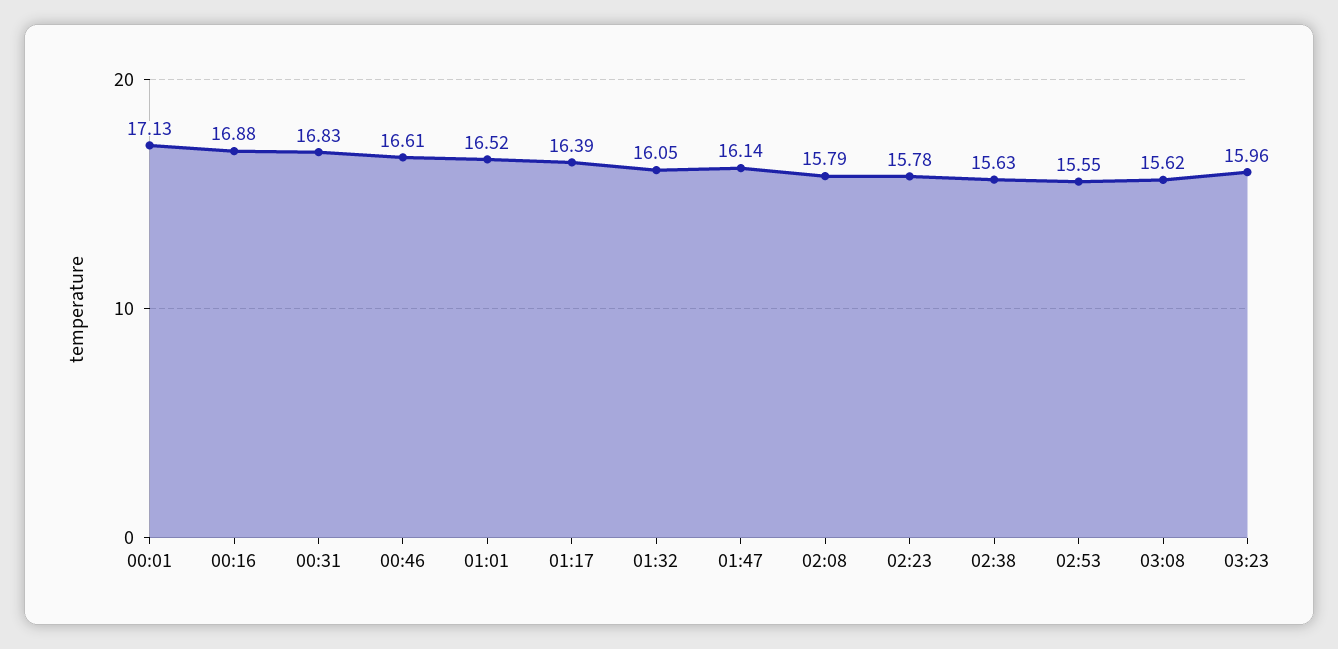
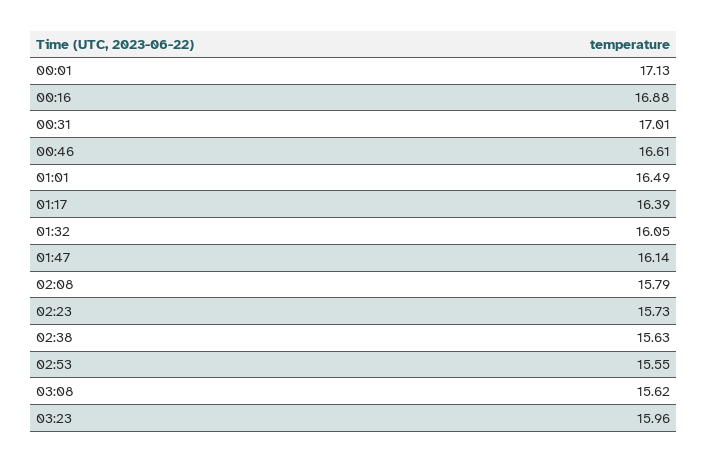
  {
    "00:01": 17.13,
    "00:16": 16.88,
-   "00:31": 16.83,
+   "00:31": 17.01,
    "00:46": 16.61,
-   "01:01": 16.52,
+   "01:01": 16.49,
    "01:17": 16.39,
    "01:32": 16.05,
    "01:47": 16.14,
    "02:08": 15.79,
-   "02:23": 15.78,
+   "02:23": 15.73,
    "02:38": 15.63,
    "02:53": 15.55,
    "03:08": 15.62,
    "03:23": 15.96
  }

